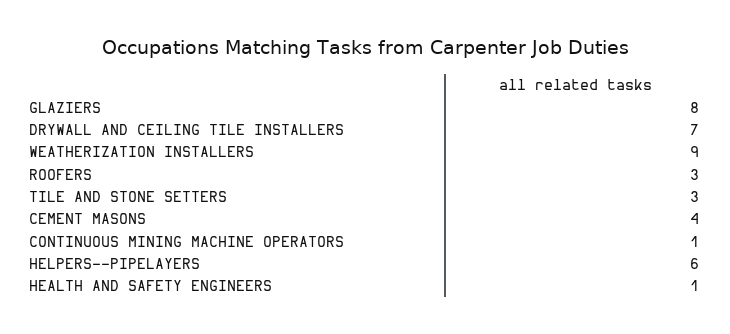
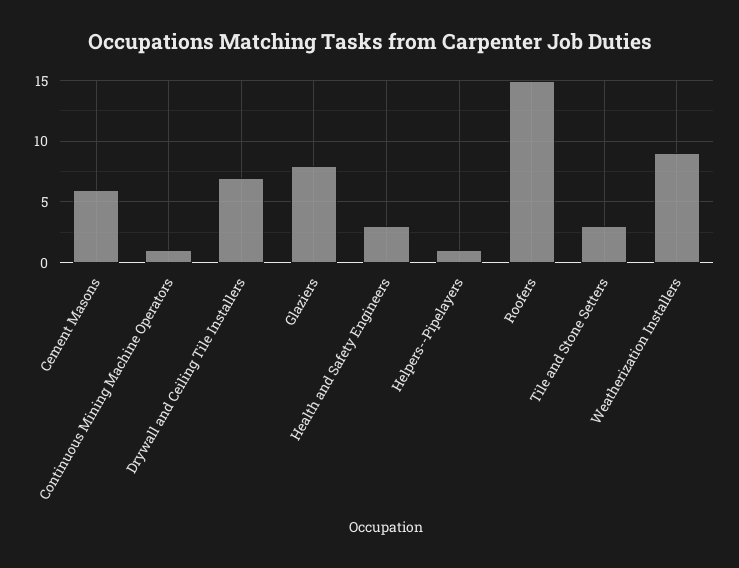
  {
    "GLAZIERS": 8,
    "DRYWALL AND CEILING TILE INSTALLERS": 7,
    "WEATHERIZATION INSTALLERS": 9,
-   "ROOFERS": 3,
+   "ROOFERS": 15,
    "TILE AND STONE SETTERS": 3,
-   "CEMENT MASONS": 4,
+   "CEMENT MASONS": 6,
    "CONTINUOUS MINING MACHINE OPERATORS": 1,
-   "HELPERS--PIPELAYERS": 6,
+   "HELPERS--PIPELAYERS": 1,
-   "HEALTH AND SAFETY ENGINEERS": 1
+   "HEALTH AND SAFETY ENGINEERS": 3
  }

